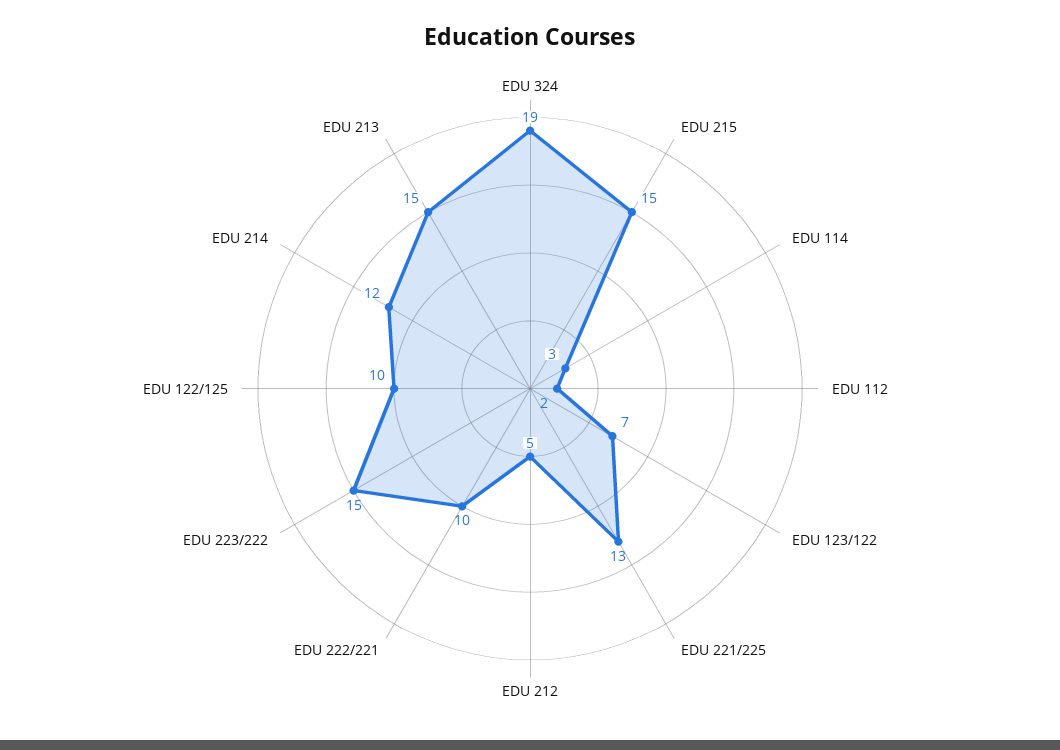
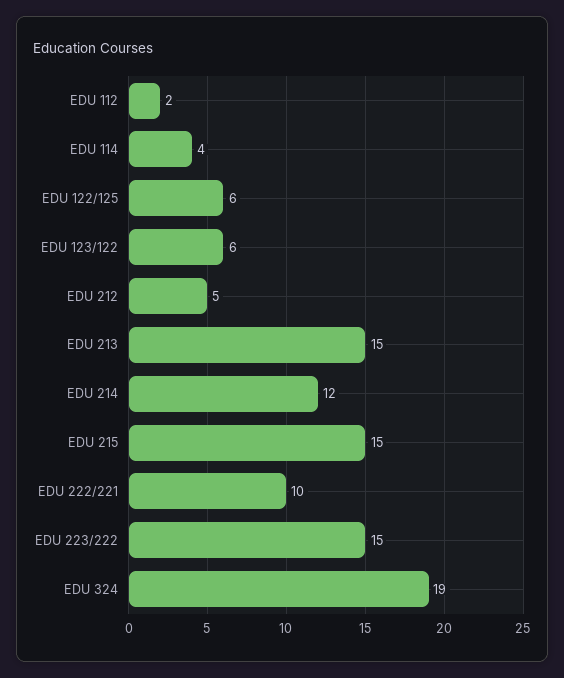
  {
    "EDU 324": 19,
    "EDU 215": 15,
-   "EDU 114": 3,
+   "EDU 114": 4,
    "EDU 112": 2,
-   "EDU 123/122": 7,
+   "EDU 123/122": 6,
-   "EDU 221/225": 13,
    "EDU 212": 5,
    "EDU 222/221": 10,
    "EDU 223/222": 15,
-   "EDU 122/125": 10,
+   "EDU 122/125": 6,
    "EDU 214": 12,
    "EDU 213": 15
  }

